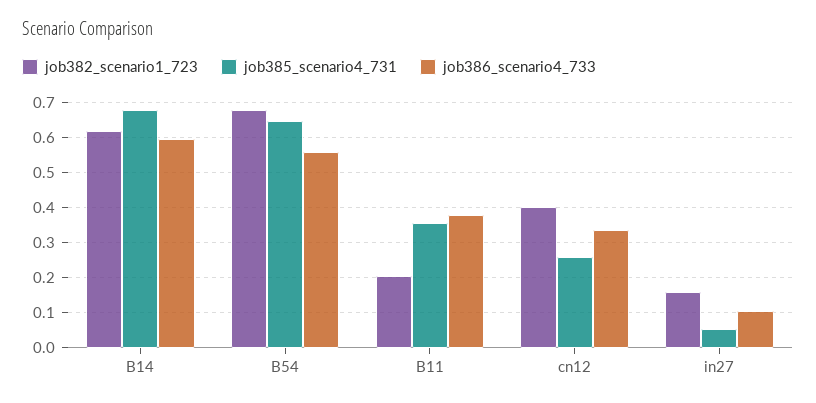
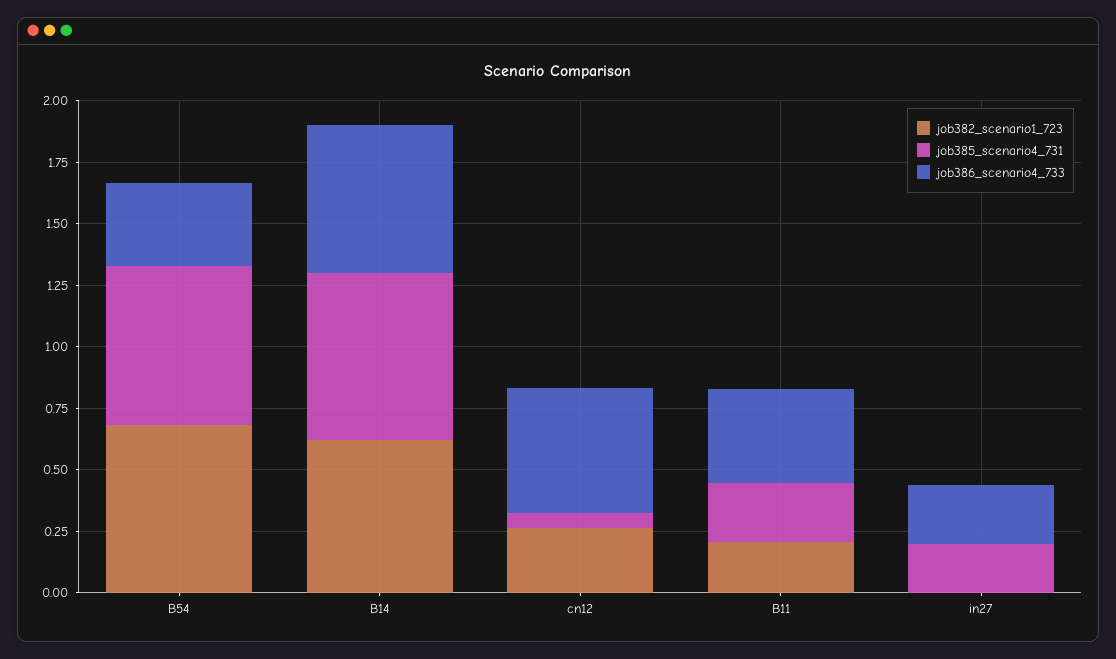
  {
    "job382_scenario1_723": {
      "B14": 0.62,
      "B54": 0.68,
      "B11": 0.2,
-     "cn12": 0.4,
+     "cn12": 0.25,
-     "in27": 0.16
+     "in27": 0
    },
    "job385_scenario4_731": {
      "B14": 0.68,
      "B54": 0.64,
-     "B11": 0.36,
+     "B11": 0.25,
-     "cn12": 0.26,
+     "cn12": 0.05,
-     "in27": 0.06
+     "in27": 0.2
    },
    "job386_scenario4_733": {
      "B14": 0.6,
-     "B54": 0.56,
+     "B54": 0.35,
      "B11": 0.38,
-     "cn12": 0.34,
+     "cn12": 0.5,
-     "in27": 0.1
+     "in27": 0.25
    }
  }

